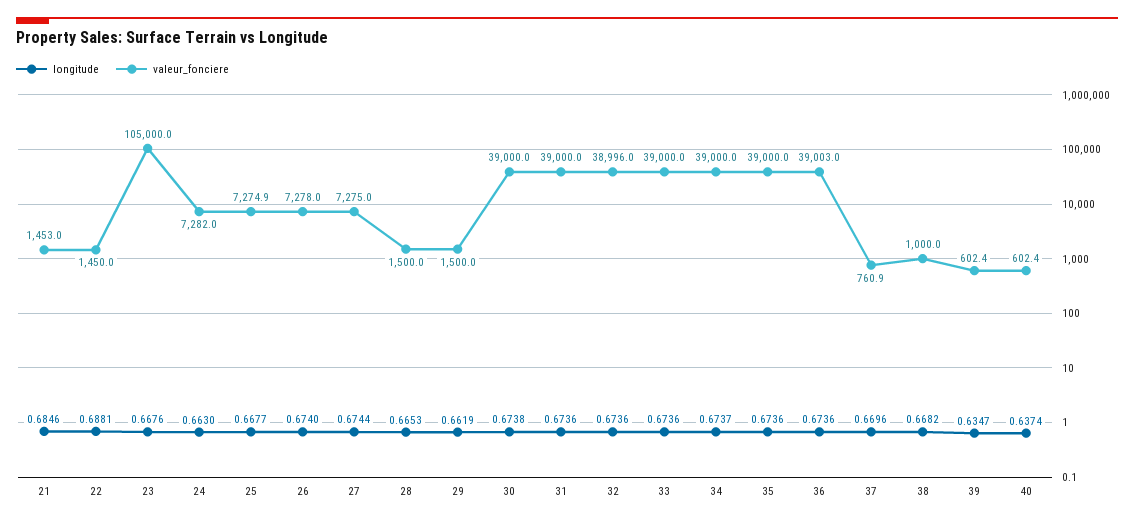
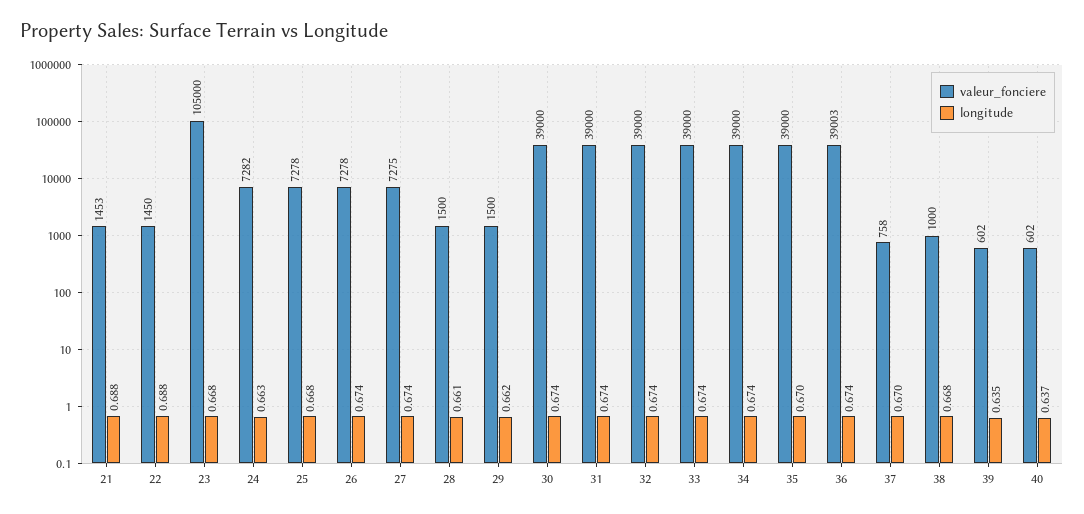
  {
    "longitude": {
-     "21": 0.6846,
+     "21": 0.688,
      "22": 0.6881,
      "23": 0.6676,
      "24": 0.663,
      "25": 0.6677,
      "26": 0.674,
      "27": 0.6744,
-     "28": 0.6653,
+     "28": 0.661,
      "29": 0.6619,
      "30": 0.6738,
      "31": 0.6736,
      "32": 0.6736,
      "33": 0.6736,
      "34": 0.6737,
-     "35": 0.6736,
+     "35": 0.67,
      "36": 0.6736,
      "37": 0.6696,
      "38": 0.6682,
      "39": 0.6347,
      "40": 0.6374
    },
    "valeur_fonciere": {
      "21": 1453,
      "22": 1450,
      "23": 105000,
      "24": 7282,
-     "25": 7274.9,
+     "25": 7278,
      "26": 7278,
      "27": 7275,
      "28": 1500,
      "29": 1500,
      "30": 39000,
      "31": 39000,
-     "32": 38996,
+     "32": 39000,
      "33": 39000,
      "34": 39000,
      "35": 39000,
      "36": 39003,
-     "37": 760.9,
+     "37": 758,
      "38": 1000,
      "39": 602.4,
      "40": 602.4
    }
  }

